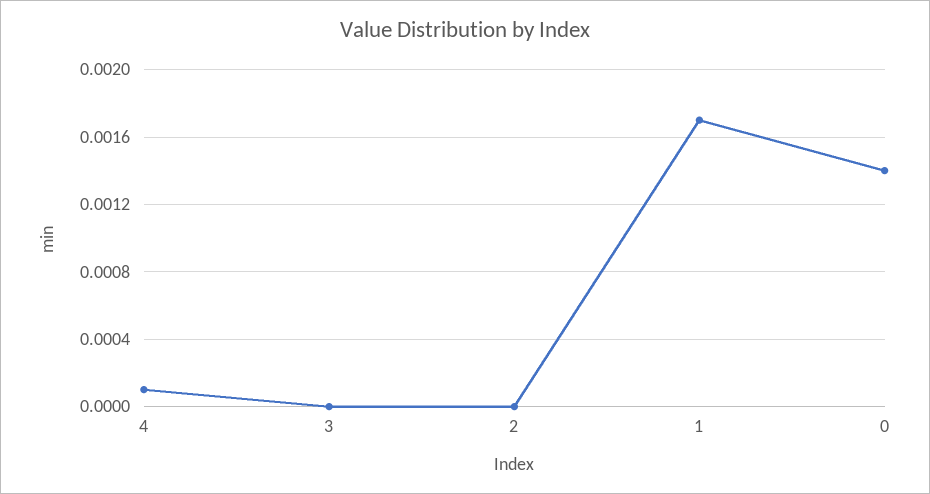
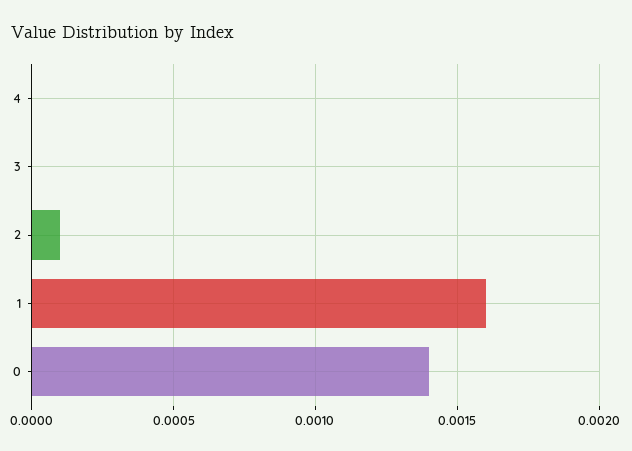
  {
-   "4": 0.0001,
+   "4": 0,
    "3": 0,
-   "2": 0,
+   "2": 0.0001,
-   "1": 0.0017,
+   "1": 0.0016,
    "0": 0.0014
  }

